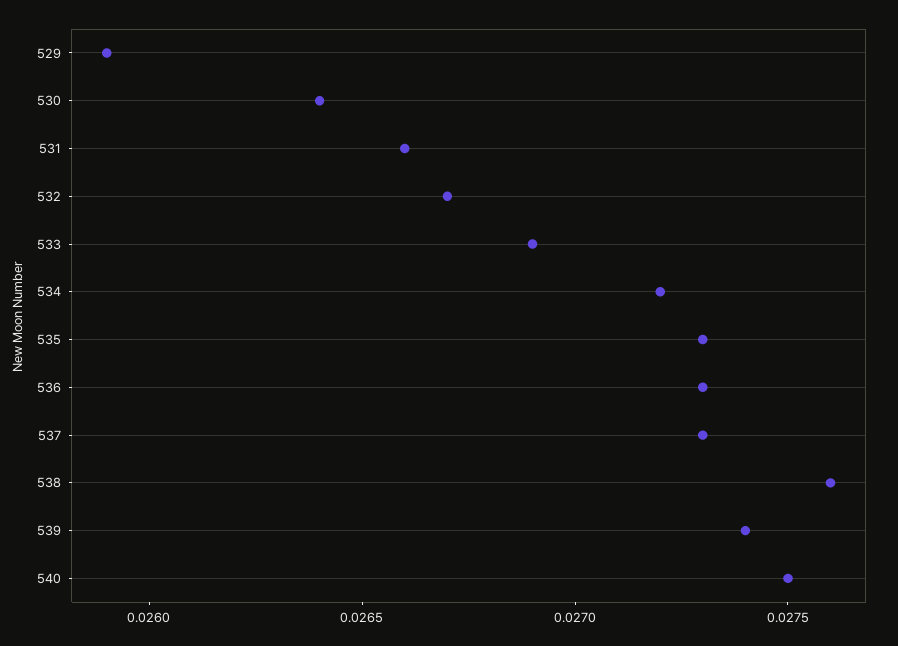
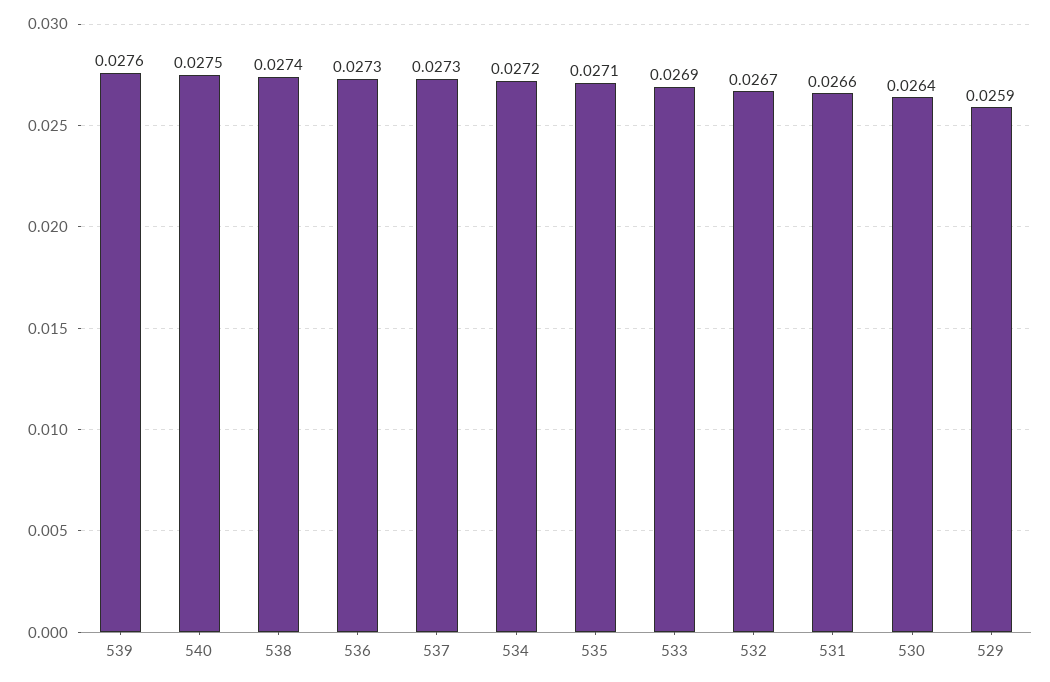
  {
    "529": 0.0259,
    "530": 0.0264,
    "531": 0.0266,
    "532": 0.0267,
    "533": 0.0269,
    "534": 0.0272,
-   "535": 0.0273,
+   "535": 0.0271,
    "536": 0.0273,
    "537": 0.0273,
-   "538": 0.0276,
+   "538": 0.0274,
-   "539": 0.0274,
+   "539": 0.0276,
    "540": 0.0275
  }

